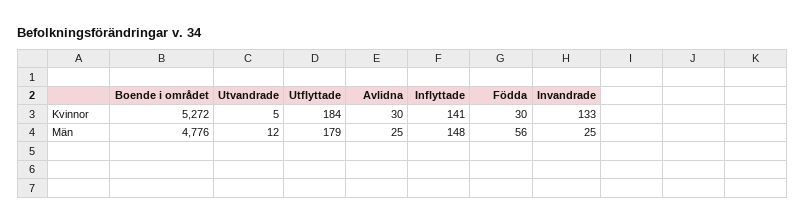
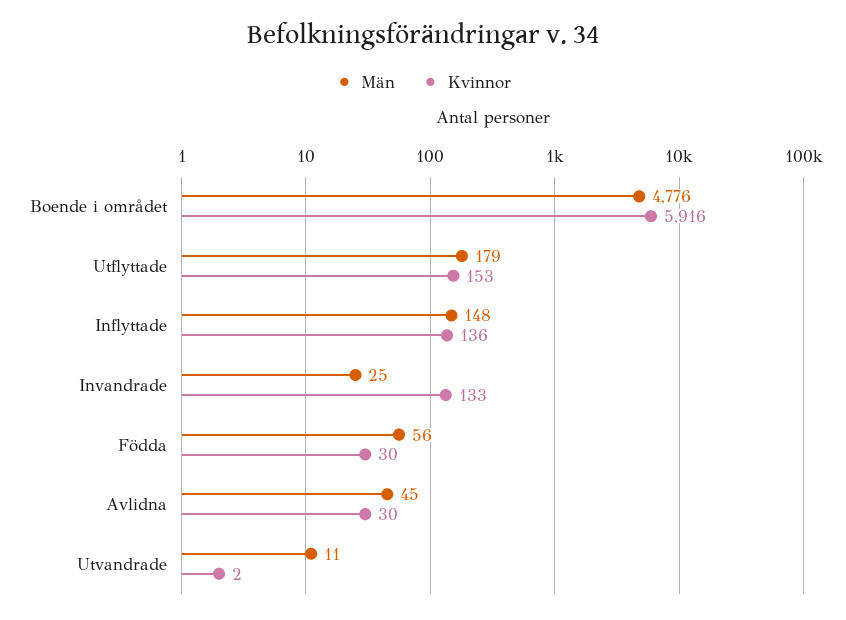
  {
    "Kvinnor": {
-     "Boende i området": 5272,
+     "Boende i området": 5916,
-     "Utvandrade": 5,
+     "Utvandrade": 2,
-     "Utflyttade": 184,
+     "Utflyttade": 153,
      "Avlidna": 30,
-     "Inflyttade": 141,
+     "Inflyttade": 136,
      "Födda": 30,
      "Invandrade": 133
    },
    "Män": {
      "Boende i området": 4776,
-     "Utvandrade": 12,
+     "Utvandrade": 11,
      "Utflyttade": 179,
-     "Avlidna": 25,
+     "Avlidna": 45,
      "Inflyttade": 148,
      "Födda": 56,
      "Invandrade": 25
    }
  }

